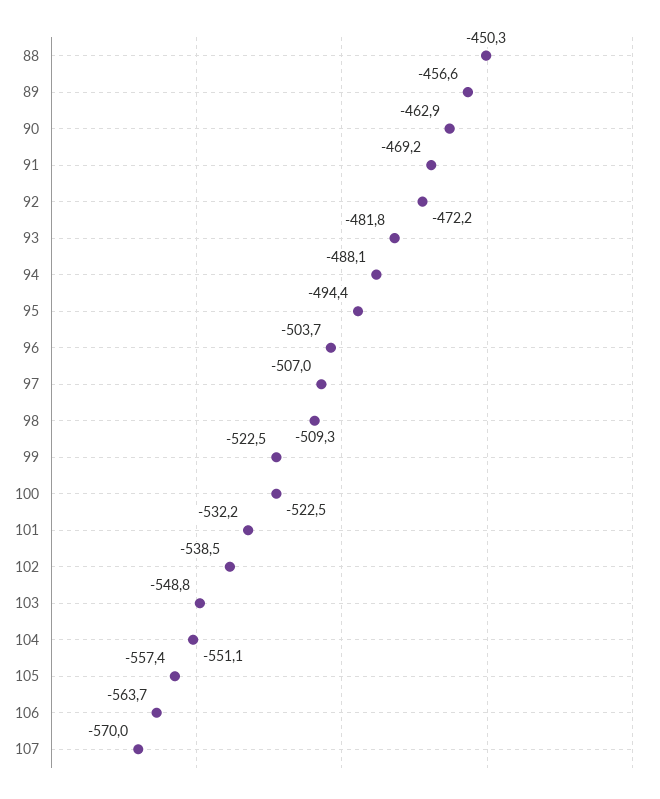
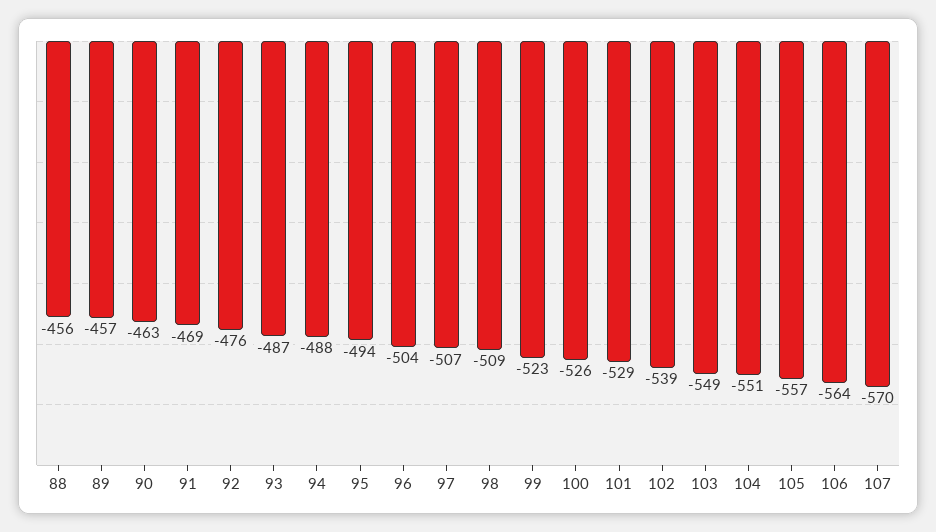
  {
-   "88": -450.3,
+   "88": -456,
    "89": -456.6,
    "90": -462.9,
    "91": -469.2,
-   "92": -472.2,
+   "92": -476,
-   "93": -481.8,
+   "93": -487,
    "94": -488.1,
    "95": -494.4,
    "96": -503.7,
    "97": -507,
    "98": -509.3,
    "99": -522.5,
-   "100": -522.5,
+   "100": -526,
-   "101": -532.2,
+   "101": -529,
    "102": -538.5,
    "103": -548.8,
    "104": -551.1,
    "105": -557.4,
    "106": -563.7,
    "107": -570
  }

